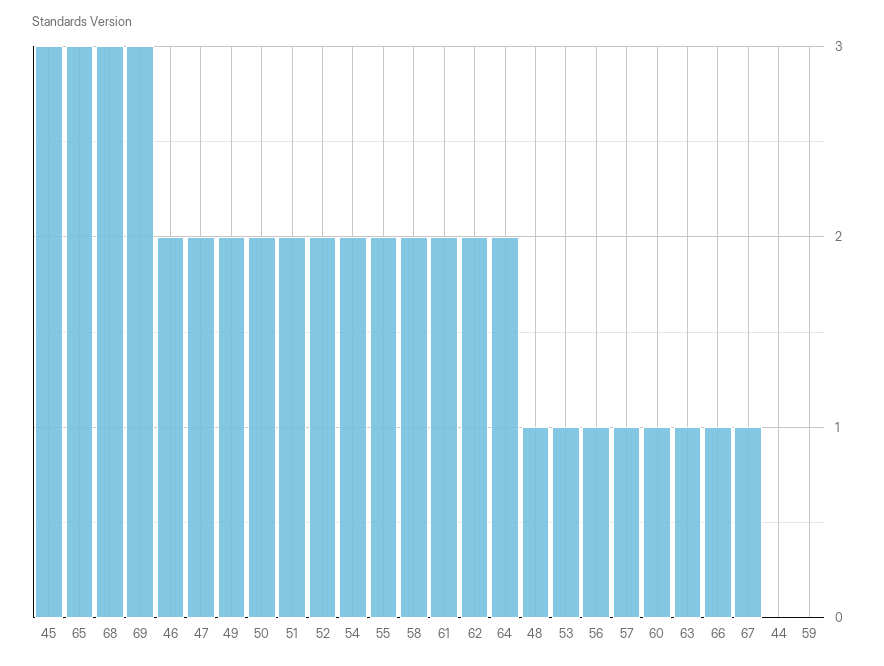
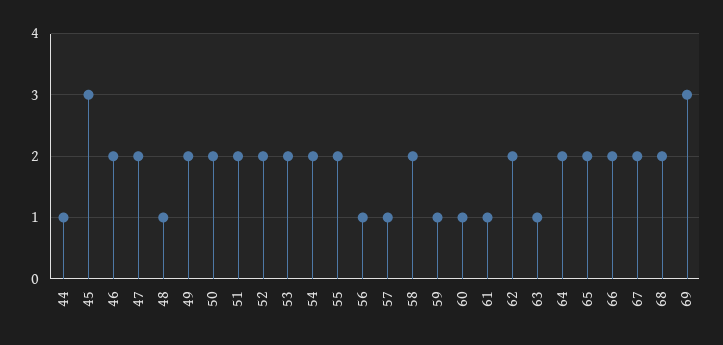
  {
    "45": 3,
-   "65": 3,
+   "65": 2,
-   "68": 3,
+   "68": 2,
    "69": 3,
    "46": 2,
    "47": 2,
    "49": 2,
    "50": 2,
    "51": 2,
    "52": 2,
    "54": 2,
    "55": 2,
    "58": 2,
-   "61": 2,
+   "61": 1,
    "62": 2,
    "64": 2,
    "48": 1,
-   "53": 1,
+   "53": 2,
    "56": 1,
    "57": 1,
    "60": 1,
    "63": 1,
-   "66": 1,
+   "66": 2,
-   "67": 1,
+   "67": 2,
-   "44": 0,
+   "44": 1,
-   "59": 0
+   "59": 1
  }

